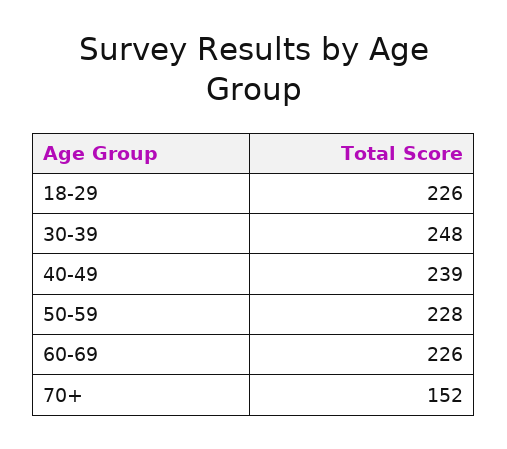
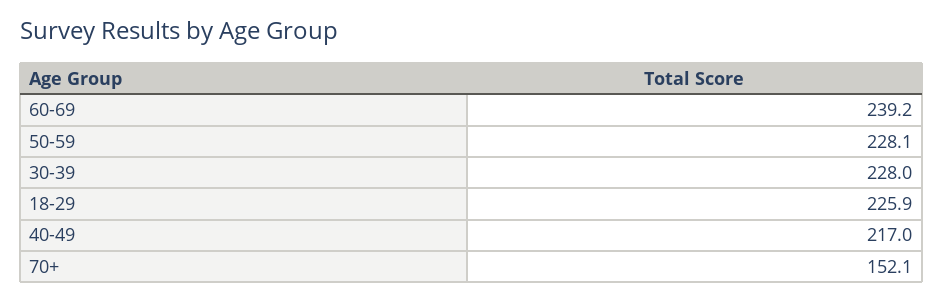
  {
    "18-29": 225.9,
-   "30-39": 248,
+   "30-39": 228,
-   "40-49": 239,
+   "40-49": 217,
    "50-59": 228.1,
-   "60-69": 226,
+   "60-69": 239.2,
    "70+": 152.1
  }

